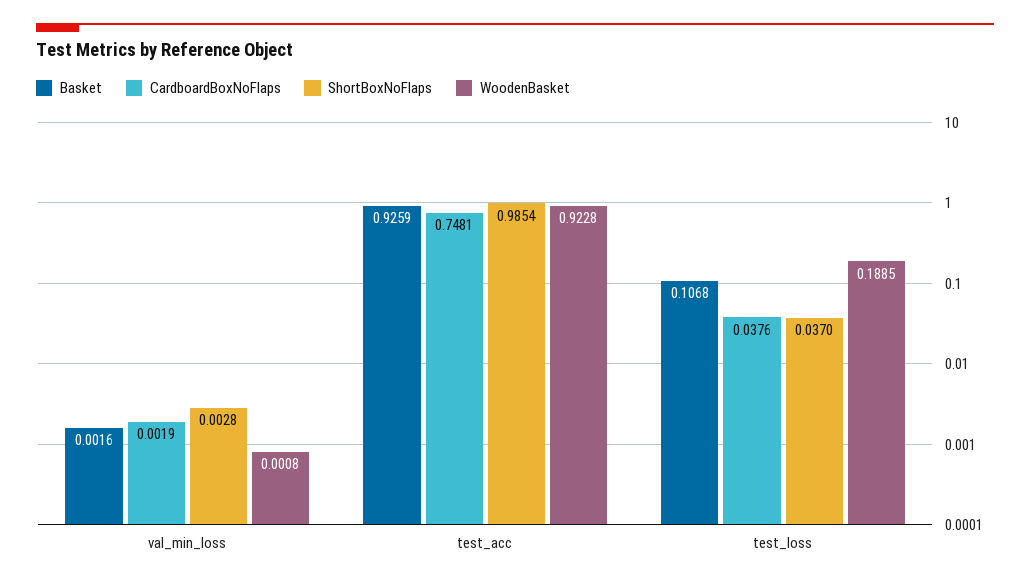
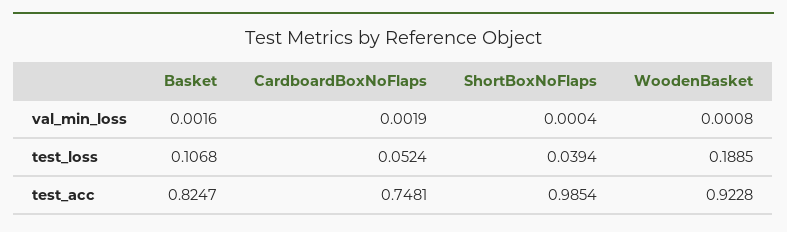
  {
    "Basket": {
      "val_min_loss": 0.0016,
-     "test_acc": 0.9259,
+     "test_acc": 0.8247,
      "test_loss": 0.1068
    },
    "CardboardBoxNoFlaps": {
      "val_min_loss": 0.0019,
      "test_acc": 0.7481,
-     "test_loss": 0.0376
+     "test_loss": 0.0524
    },
    "ShortBoxNoFlaps": {
-     "val_min_loss": 0.0028,
+     "val_min_loss": 0.0004,
      "test_acc": 0.9854,
-     "test_loss": 0.037
+     "test_loss": 0.0394
    },
    "WoodenBasket": {
      "val_min_loss": 0.0008,
      "test_acc": 0.9228,
      "test_loss": 0.1885
    }
  }

